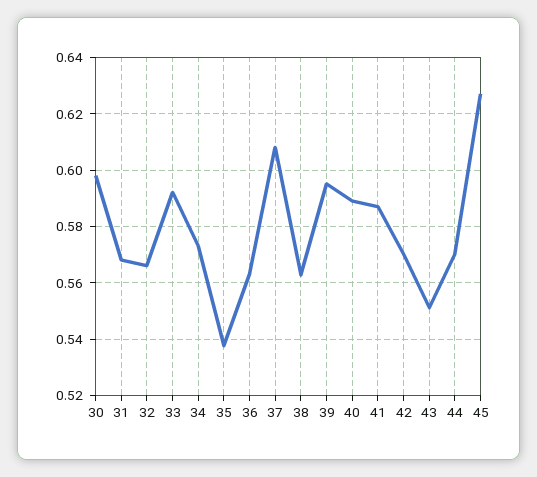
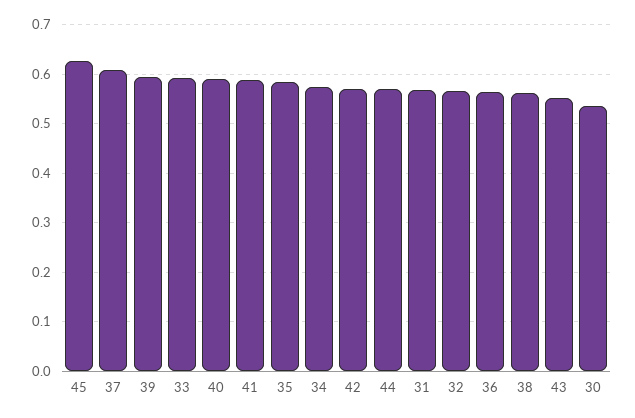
  {
-   "30": 0.5975,
+   "30": 0.54,
    "31": 0.5675,
    "32": 0.565,
    "33": 0.5925,
    "34": 0.5725,
-   "35": 0.5375,
+   "35": 0.58,
    "36": 0.5625,
    "37": 0.6075,
    "38": 0.5625,
    "39": 0.595,
    "40": 0.59,
    "41": 0.5875,
    "42": 0.57,
    "43": 0.55,
    "44": 0.57,
    "45": 0.6275
  }

